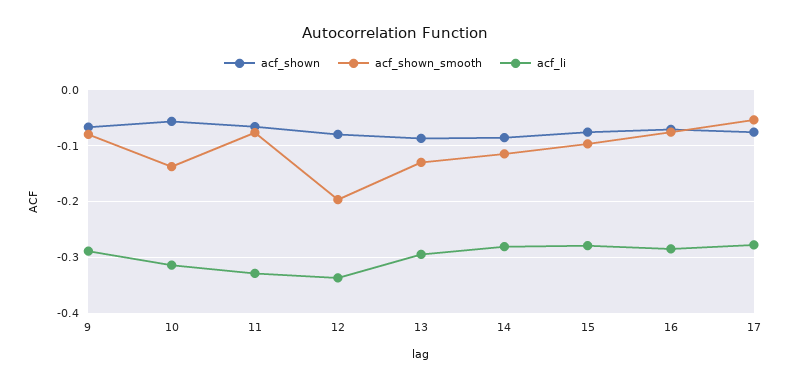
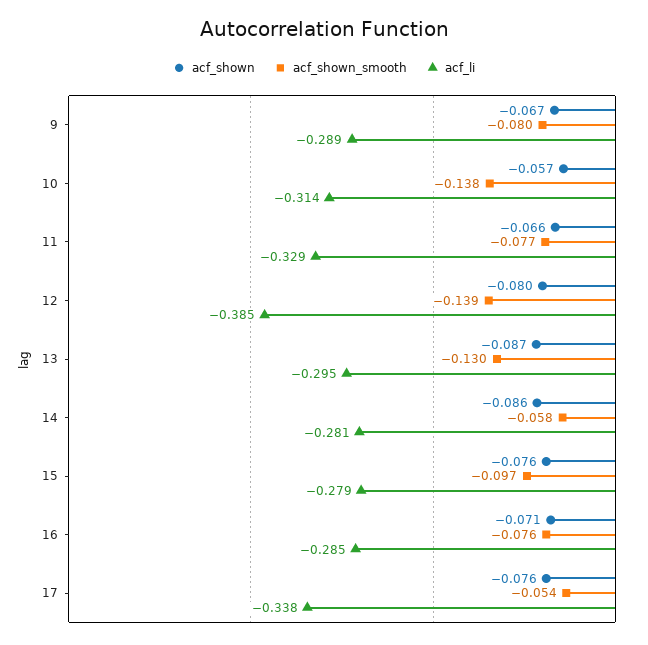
  {
    "acf_shown": {
      "9": -0.067,
      "10": -0.057,
      "11": -0.066,
      "12": -0.08,
      "13": -0.087,
      "14": -0.086,
      "15": -0.076,
      "16": -0.071,
      "17": -0.076
    },
    "acf_shown_smooth": {
      "9": -0.08,
      "10": -0.138,
      "11": -0.077,
-     "12": -0.2,
+     "12": -0.139,
      "13": -0.13,
-     "14": -0.12,
+     "14": -0.058,
      "15": -0.097,
      "16": -0.076,
      "17": -0.054
    },
    "acf_li": {
      "9": -0.289,
      "10": -0.314,
      "11": -0.329,
-     "12": -0.34,
+     "12": -0.385,
      "13": -0.295,
      "14": -0.281,
      "15": -0.279,
      "16": -0.285,
-     "17": -0.28
+     "17": -0.338
    }
  }

